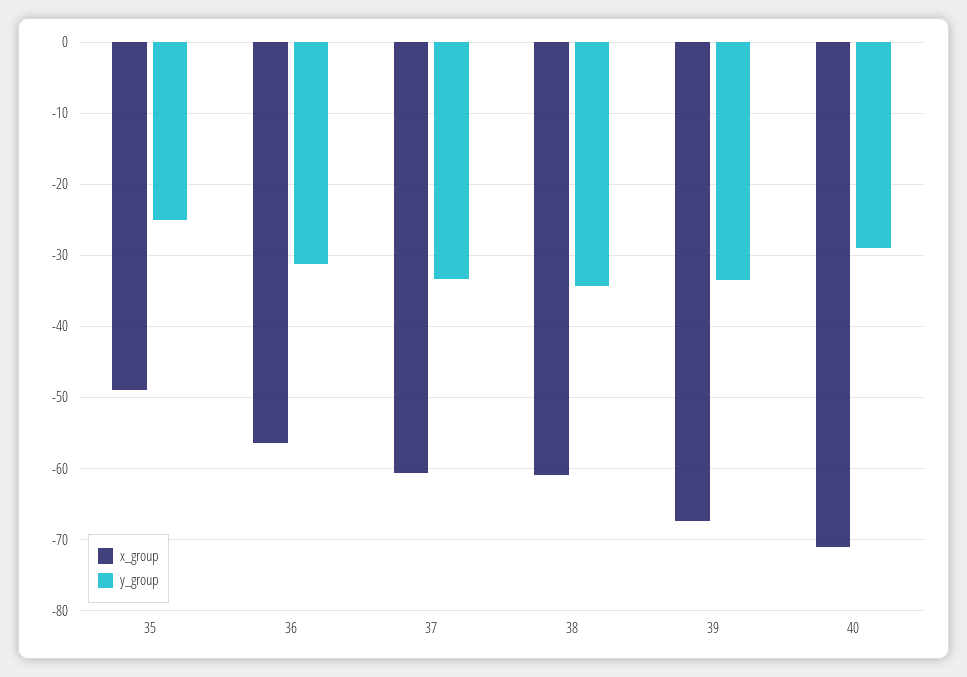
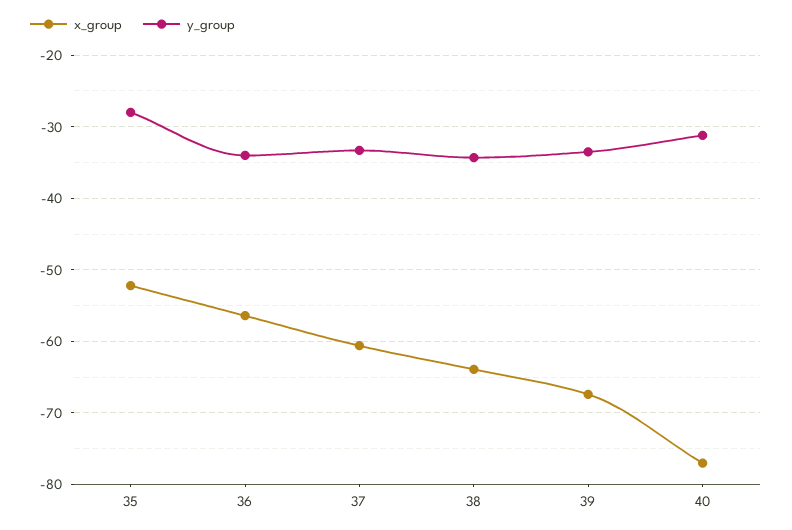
  {
    "x_group": {
-     "35": -49,
+     "35": -52,
      "36": -56,
      "37": -61,
-     "38": -61,
+     "38": -64,
      "39": -67,
-     "40": -71
+     "40": -77
    },
    "y_group": {
-     "35": -25,
+     "35": -28,
-     "36": -31,
+     "36": -34,
      "37": -33,
      "38": -34,
      "39": -34,
-     "40": -29
+     "40": -31
    }
  }

